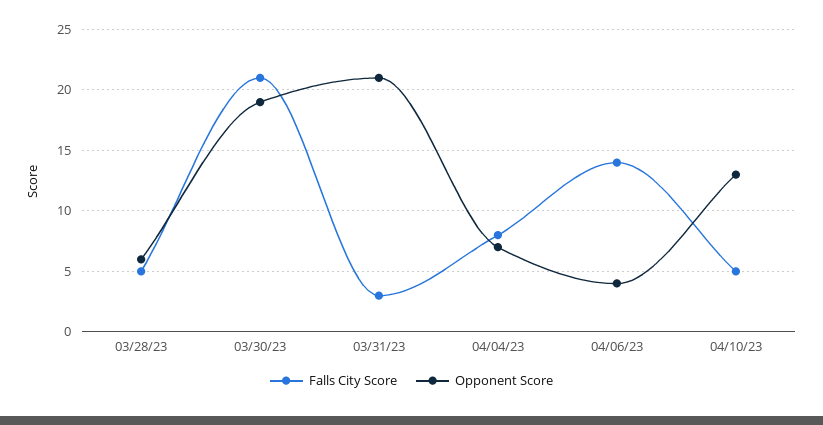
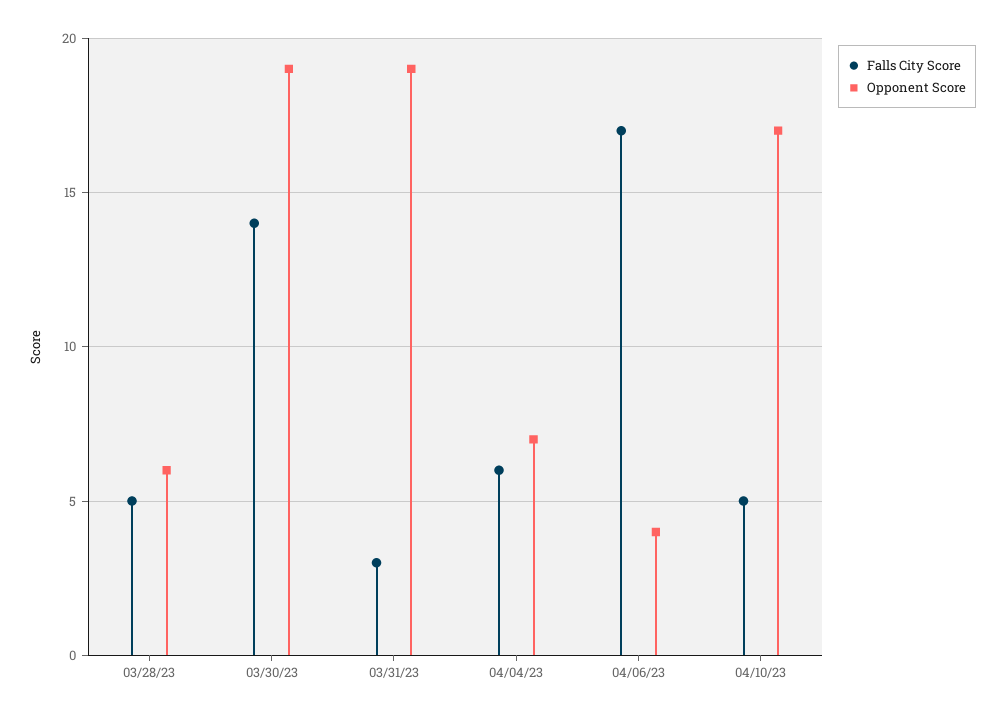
  {
    "Falls City Score": {
      "03/28/23": 5,
-     "03/30/23": 21,
+     "03/30/23": 14,
      "03/31/23": 3,
-     "04/04/23": 8,
+     "04/04/23": 6,
-     "04/06/23": 14,
+     "04/06/23": 17,
      "04/10/23": 5
    },
    "Opponent Score": {
      "03/28/23": 6,
      "03/30/23": 19,
-     "03/31/23": 21,
+     "03/31/23": 19,
      "04/04/23": 7,
      "04/06/23": 4,
-     "04/10/23": 13
+     "04/10/23": 17
    }
  }

